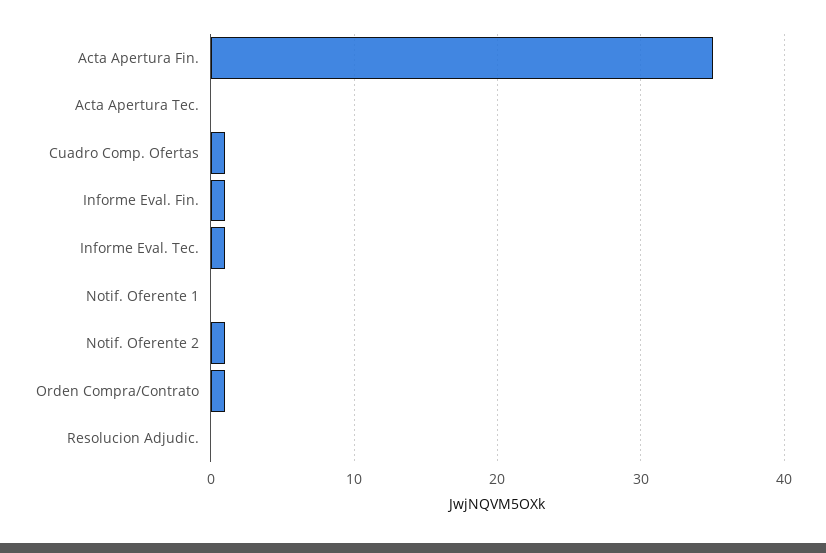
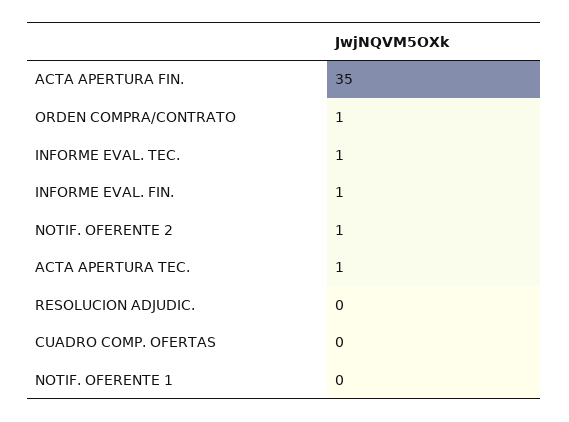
  {
    "Acta Apertura Fin.": 35,
-   "Acta Apertura Tec.": 0,
+   "Acta Apertura Tec.": 1,
-   "Cuadro Comp. Ofertas": 1,
+   "Cuadro Comp. Ofertas": 0,
    "Informe Eval. Fin.": 1,
    "Informe Eval. Tec.": 1,
    "Notif. Oferente 1": 0,
    "Notif. Oferente 2": 1,
    "Orden Compra/Contrato": 1,
    "Resolucion Adjudic.": 0
  }

